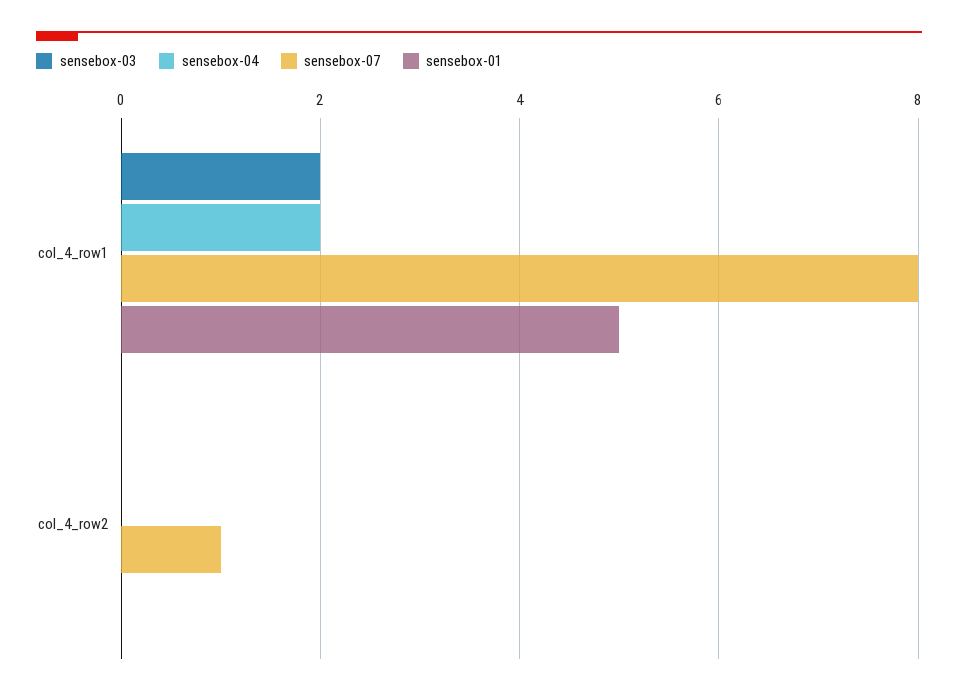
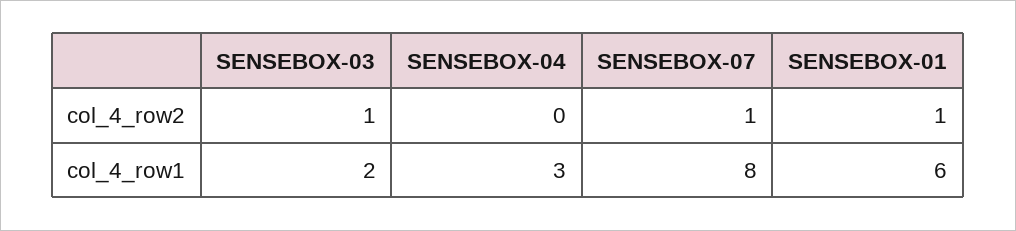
  {
    "sensebox-03": {
      "col_4_row1": 2,
-     "col_4_row2": 0
+     "col_4_row2": 1
    },
    "sensebox-04": {
-     "col_4_row1": 2,
+     "col_4_row1": 3,
      "col_4_row2": 0
    },
    "sensebox-07": {
      "col_4_row1": 8,
      "col_4_row2": 1
    },
    "sensebox-01": {
-     "col_4_row1": 5,
+     "col_4_row1": 6,
-     "col_4_row2": 0
+     "col_4_row2": 1
    }
  }

